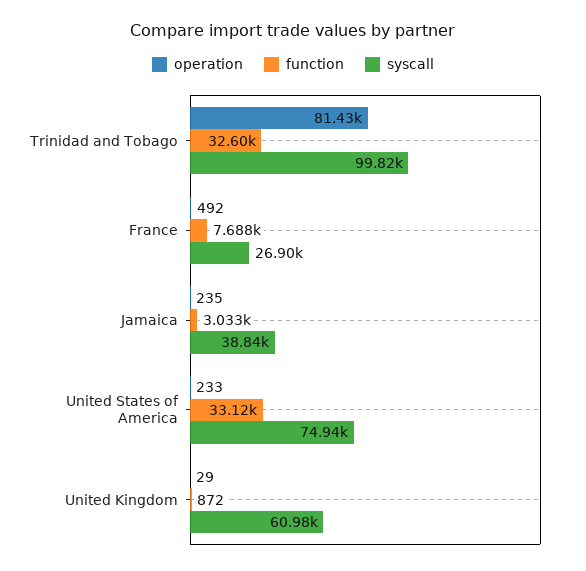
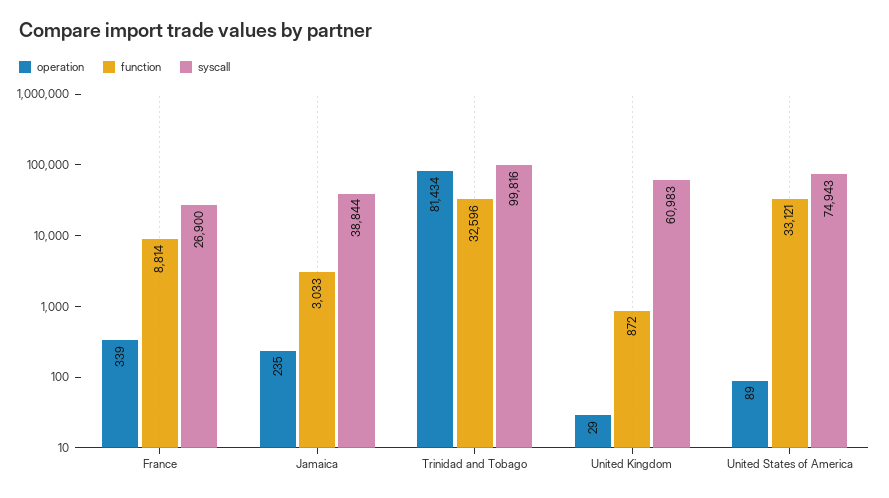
  {
    "operation": {
      "Trinidad and Tobago": 81434,
-     "France": 492,
+     "France": 339,
      "Jamaica": 235,
-     "United States of America": 233,
+     "United States of America": 89,
      "United Kingdom": 29
    },
    "function": {
      "Trinidad and Tobago": 32596,
-     "France": 7688,
+     "France": 8814,
      "Jamaica": 3033,
      "United States of America": 33121,
      "United Kingdom": 872
    },
    "syscall": {
      "Trinidad and Tobago": 99816,
      "France": 26900,
      "Jamaica": 38844,
      "United States of America": 74943,
      "United Kingdom": 60983
    }
  }

